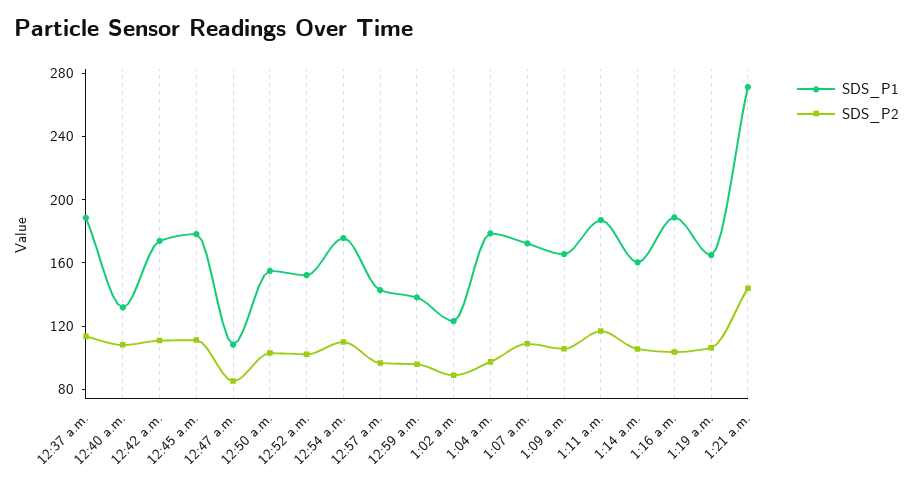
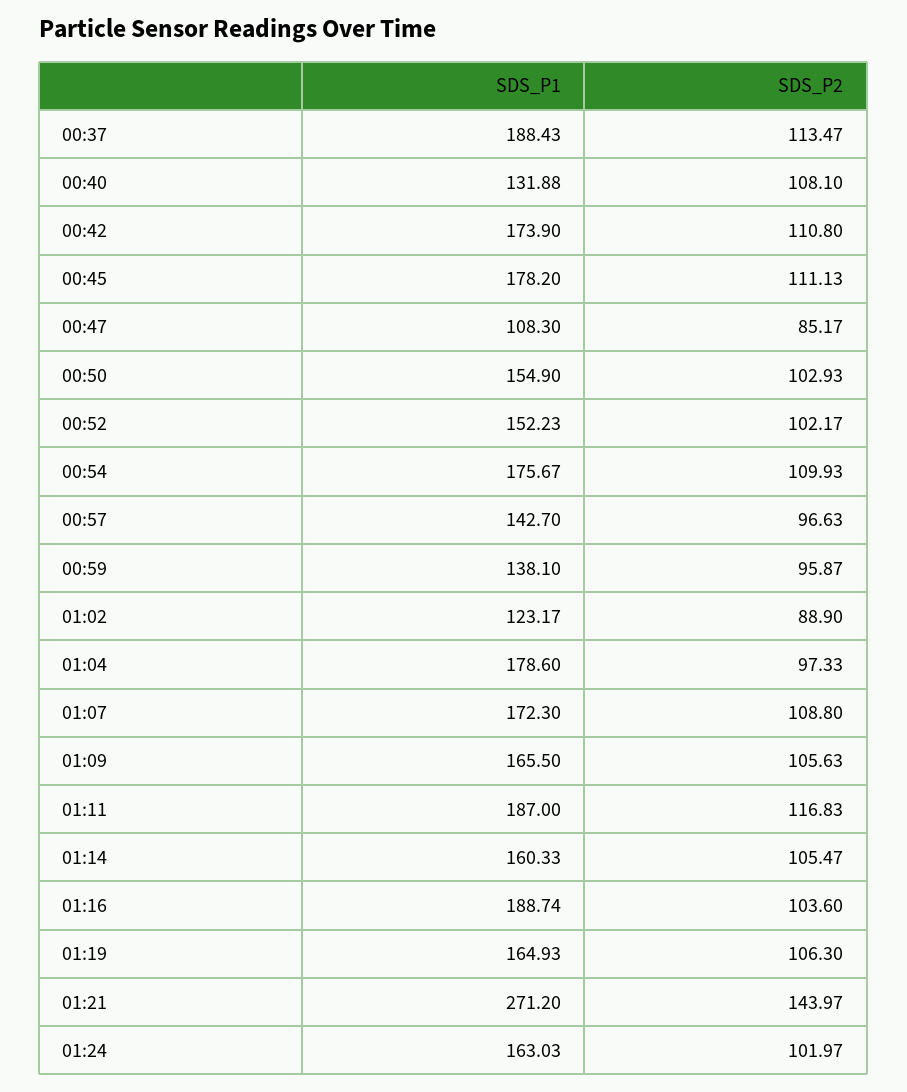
  {
    "SDS_P1": {
      "12:37 a.m.": 188.43,
      "12:40 a.m.": 131.88,
      "12:42 a.m.": 173.9,
      "12:45 a.m.": 178.2,
      "12:47 a.m.": 108.3,
      "12:50 a.m.": 154.9,
      "12:52 a.m.": 152.23,
      "12:54 a.m.": 175.67,
      "12:57 a.m.": 142.7,
      "12:59 a.m.": 138.1,
      "1:02 a.m.": 123.17,
      "1:04 a.m.": 178.6,
      "1:07 a.m.": 172.3,
      "1:09 a.m.": 165.5,
      "1:11 a.m.": 187,
      "1:14 a.m.": 160.33,
      "1:16 a.m.": 188.74,
      "1:19 a.m.": 164.93,
-     "1:21 a.m.": 271.2
+     "1:21 a.m.": 271.2,
+     "01:24": 163.03
    },
    "SDS_P2": {
      "12:37 a.m.": 113.47,
      "12:40 a.m.": 108.1,
      "12:42 a.m.": 110.8,
      "12:45 a.m.": 111.13,
      "12:47 a.m.": 85.17,
      "12:50 a.m.": 102.93,
      "12:52 a.m.": 102.17,
      "12:54 a.m.": 109.93,
      "12:57 a.m.": 96.63,
      "12:59 a.m.": 95.87,
      "1:02 a.m.": 88.9,
      "1:04 a.m.": 97.33,
      "1:07 a.m.": 108.8,
      "1:09 a.m.": 105.63,
      "1:11 a.m.": 116.83,
      "1:14 a.m.": 105.47,
      "1:16 a.m.": 103.6,
      "1:19 a.m.": 106.3,
-     "1:21 a.m.": 143.97
+     "1:21 a.m.": 143.97,
+     "01:24": 101.97
    }
  }

